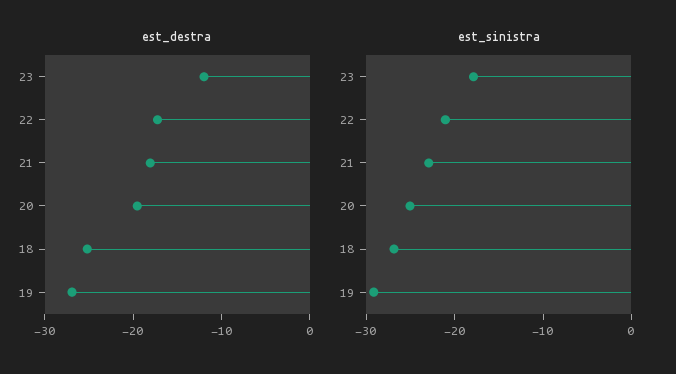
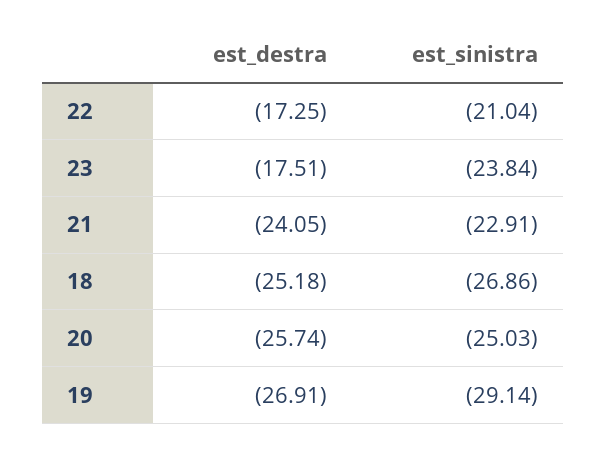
  {
    "est_destra": {
-     "23": -12,
+     "23": -17.51,
      "22": -17.25,
-     "21": -18,
+     "21": -24.05,
-     "20": -20,
+     "20": -25.74,
      "18": -25.18,
      "19": -26.91
    },
    "est_sinistra": {
-     "23": -18,
+     "23": -23.84,
      "22": -21.04,
      "21": -22.91,
      "20": -25.03,
      "18": -26.86,
      "19": -29.14
    }
  }

